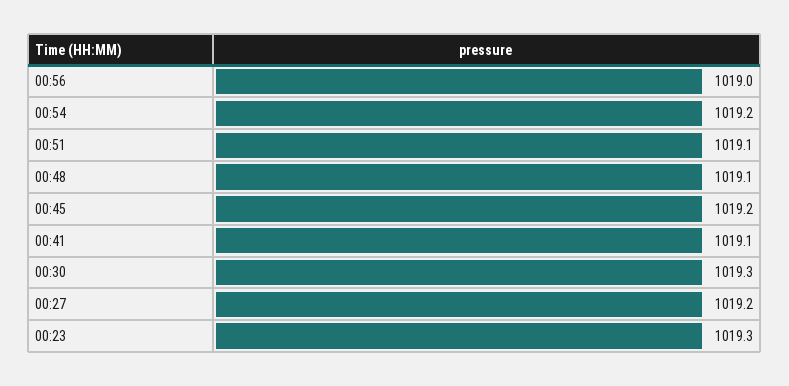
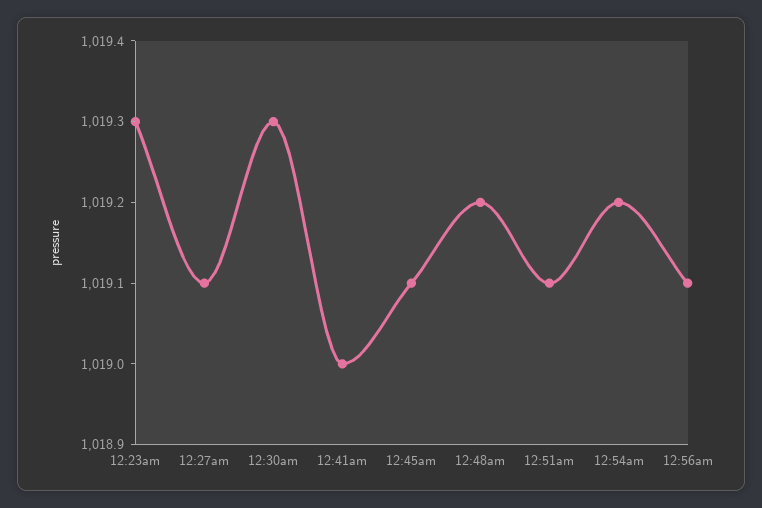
  {
-   "00:56": 1019,
+   "00:56": 1019.1,
    "00:54": 1019.2,
    "00:51": 1019.1,
-   "00:48": 1019.1,
+   "00:48": 1019.2,
-   "00:45": 1019.2,
+   "00:45": 1019.1,
-   "00:41": 1019.1,
+   "00:41": 1019,
    "00:30": 1019.3,
-   "00:27": 1019.2,
+   "00:27": 1019.1,
    "00:23": 1019.3
  }

